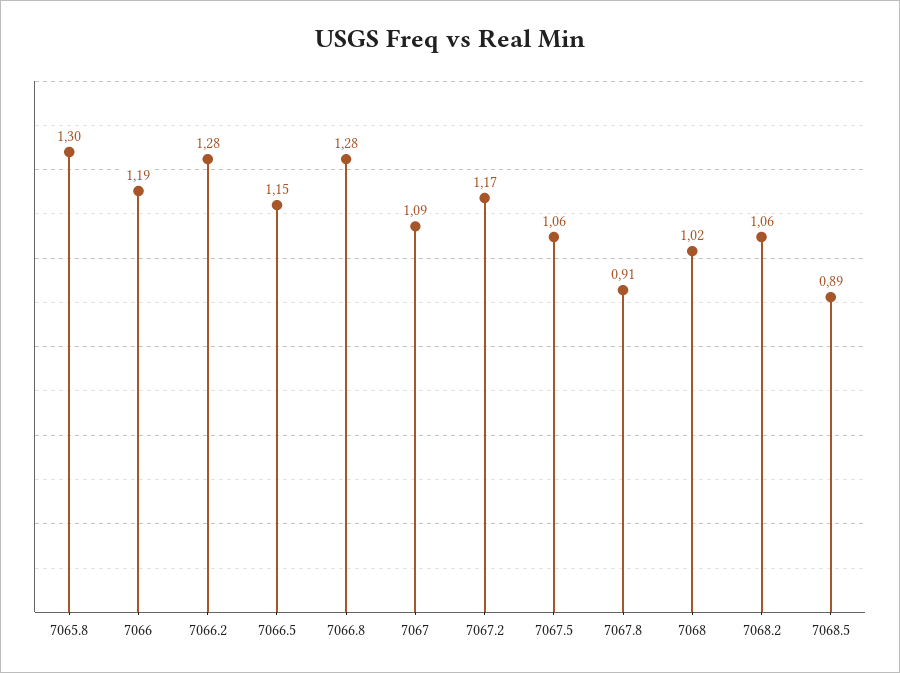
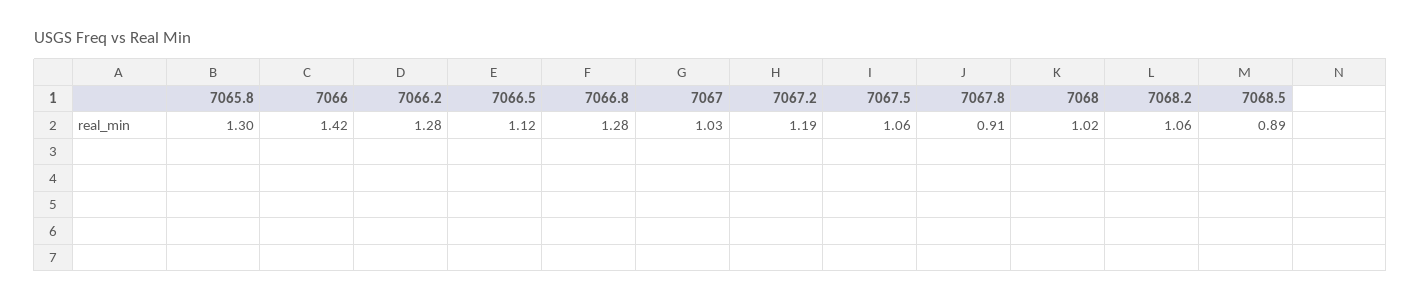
  {
    "7065.8": 1.3,
-   "7066": 1.19,
+   "7066": 1.42,
    "7066.2": 1.28,
-   "7066.5": 1.15,
+   "7066.5": 1.12,
    "7066.8": 1.28,
-   "7067": 1.09,
+   "7067": 1.03,
-   "7067.2": 1.17,
+   "7067.2": 1.19,
    "7067.5": 1.06,
    "7067.8": 0.91,
    "7068": 1.02,
    "7068.2": 1.06,
    "7068.5": 0.89
  }

